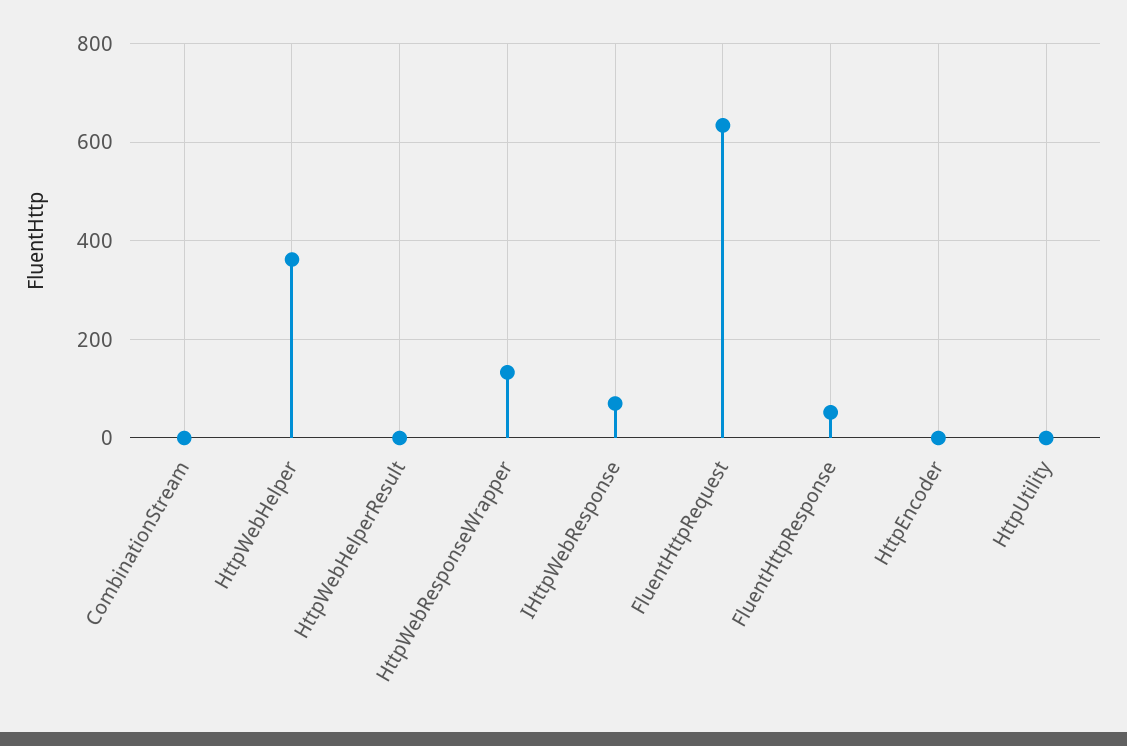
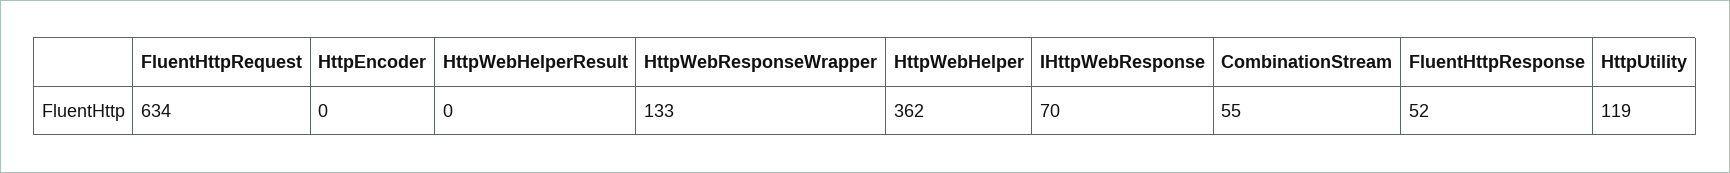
  {
-   "CombinationStream": 0,
+   "CombinationStream": 55,
    "HttpWebHelper": 362,
    "HttpWebHelperResult": 0,
    "HttpWebResponseWrapper": 133,
    "IHttpWebResponse": 70,
    "FluentHttpRequest": 634,
    "FluentHttpResponse": 52,
    "HttpEncoder": 0,
-   "HttpUtility": 0
+   "HttpUtility": 119
  }

